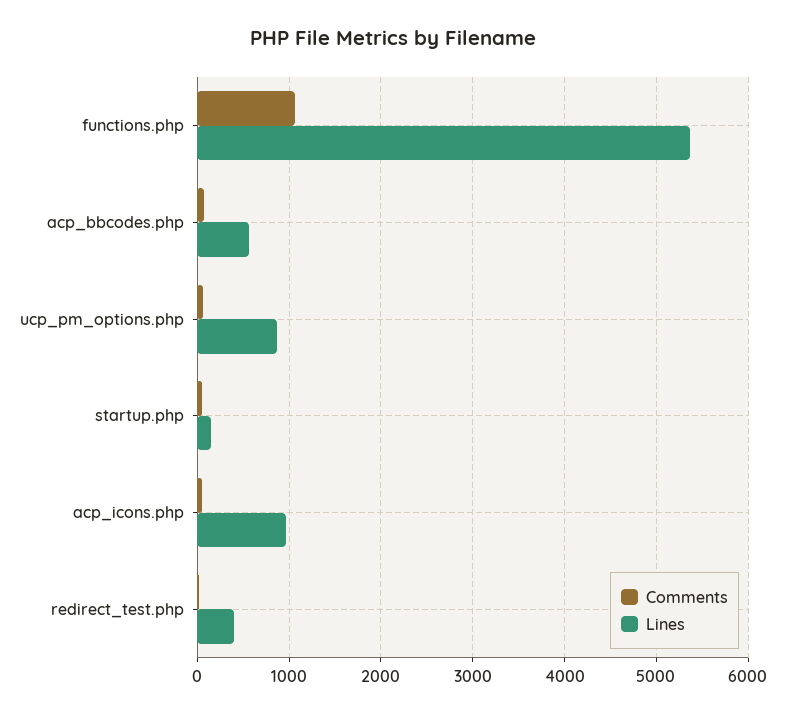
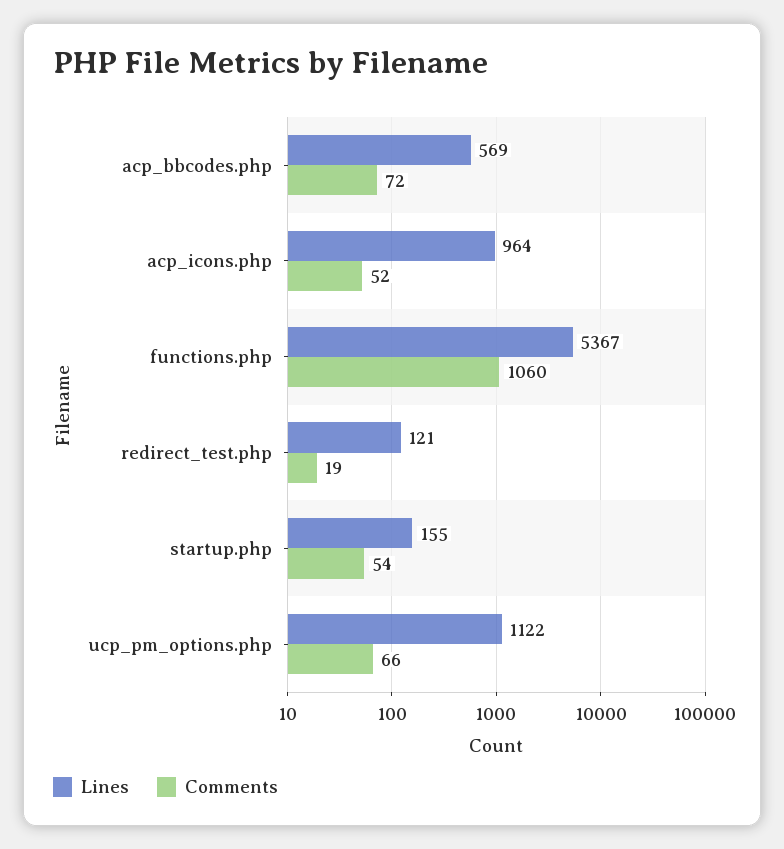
  {
    "Comments": {
      "functions.php": 1060,
      "acp_bbcodes.php": 72,
      "ucp_pm_options.php": 66,
      "startup.php": 54,
      "acp_icons.php": 52,
      "redirect_test.php": 19
    },
    "Lines": {
      "functions.php": 5367,
      "acp_bbcodes.php": 569,
-     "ucp_pm_options.php": 900,
+     "ucp_pm_options.php": 1122,
      "startup.php": 155,
      "acp_icons.php": 964,
-     "redirect_test.php": 400
+     "redirect_test.php": 121
    }
  }

